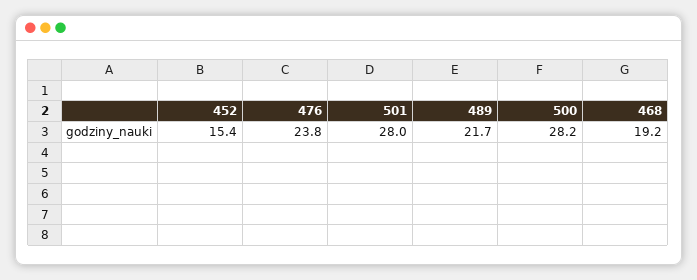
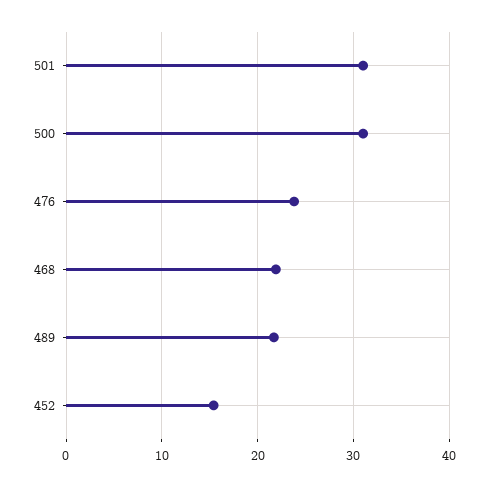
  {
    "452": 15.4,
    "476": 23.8,
-   "501": 28,
+   "501": 31,
    "489": 21.7,
-   "500": 28.2,
+   "500": 31,
-   "468": 19.2
+   "468": 22
  }

